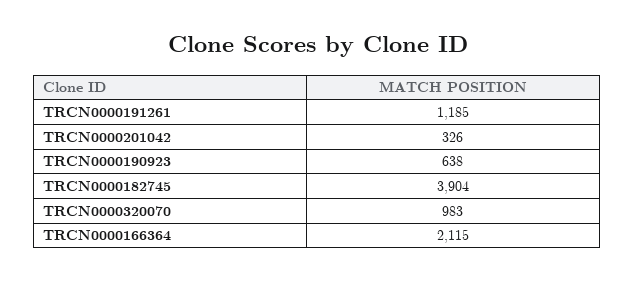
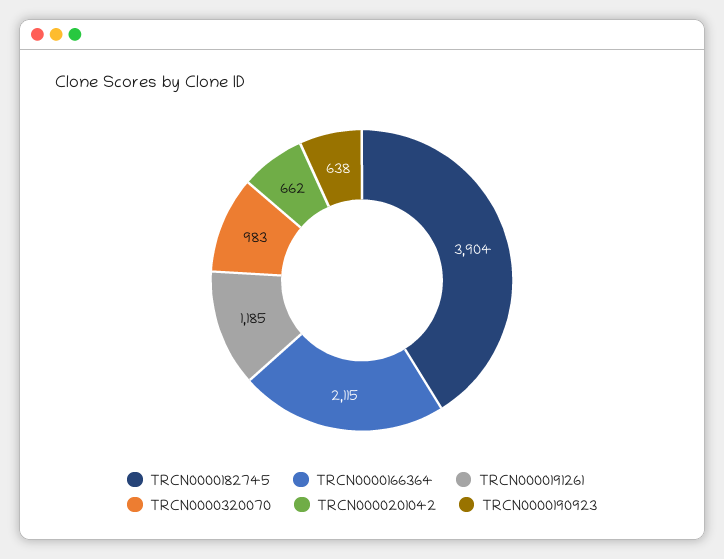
  {
    "TRCN0000191261": 1185,
-   "TRCN0000201042": 326,
+   "TRCN0000201042": 662,
    "TRCN0000190923": 638,
    "TRCN0000182745": 3904,
    "TRCN0000320070": 983,
    "TRCN0000166364": 2115
  }

